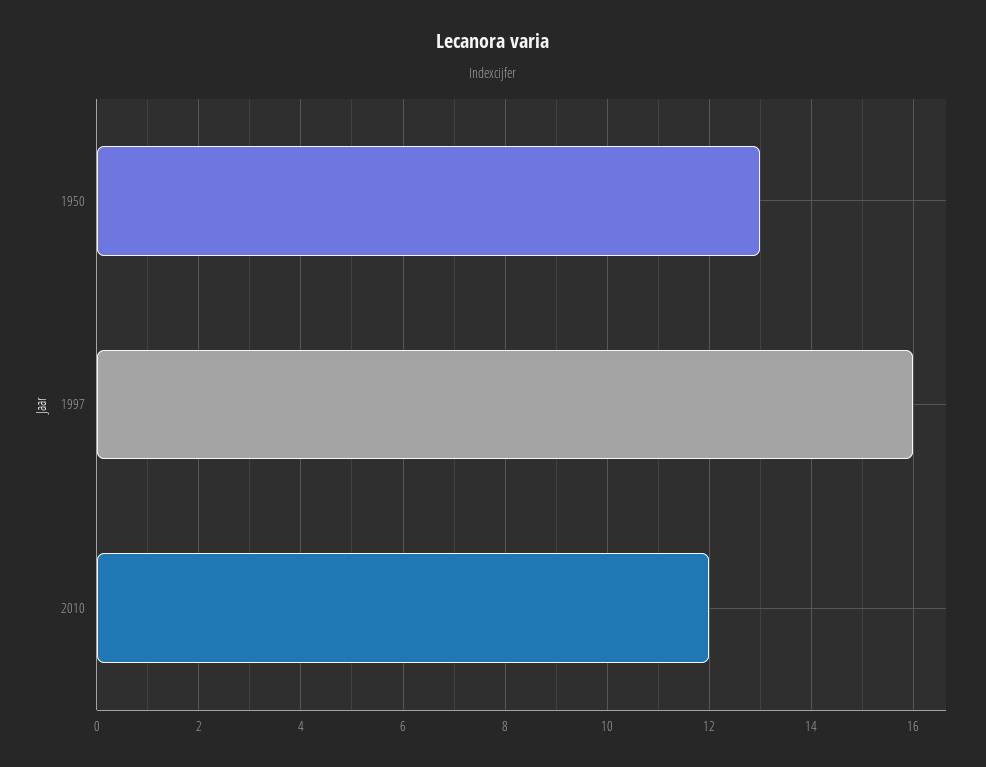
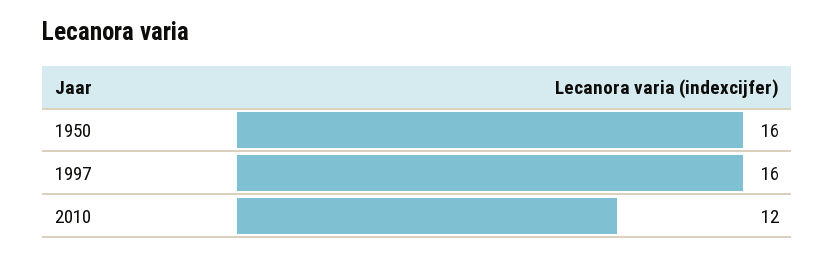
  {
-   "1950": 13,
+   "1950": 16,
    "1997": 16,
    "2010": 12
  }

